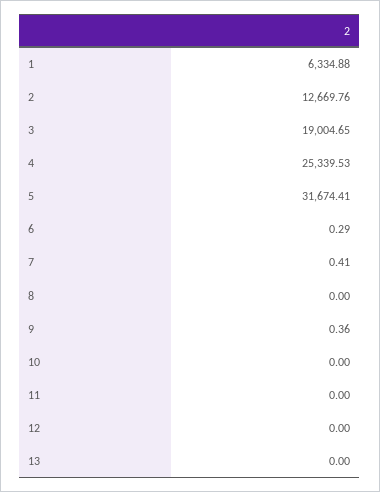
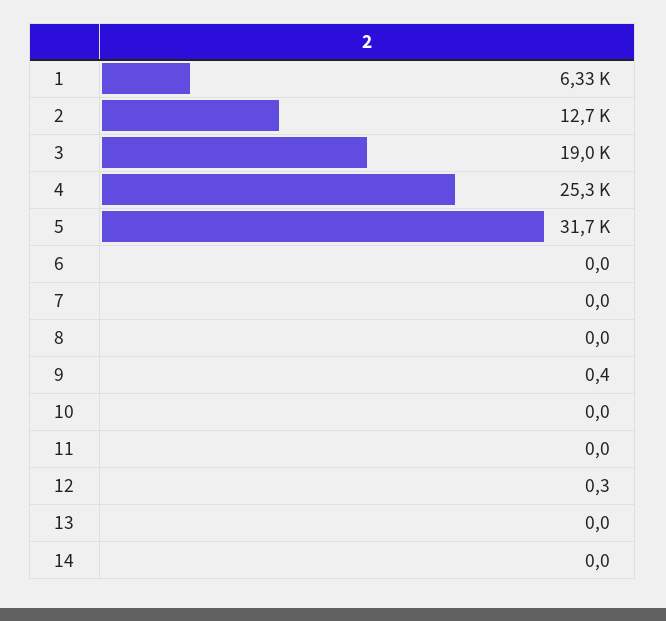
  {
    "1": 6334.88,
    "2": 12669.76,
    "3": 19004.65,
    "4": 25339.53,
    "5": 31674.41,
-   "6": 0.29,
+   "6": 0,
-   "7": 0.41,
+   "7": 0,
    "8": 0,
    "9": 0.36,
    "10": 0,
    "11": 0,
-   "12": 0,
+   "12": 0.3,
-   "13": 0
+   "13": 0,
+   "14": 0
  }

